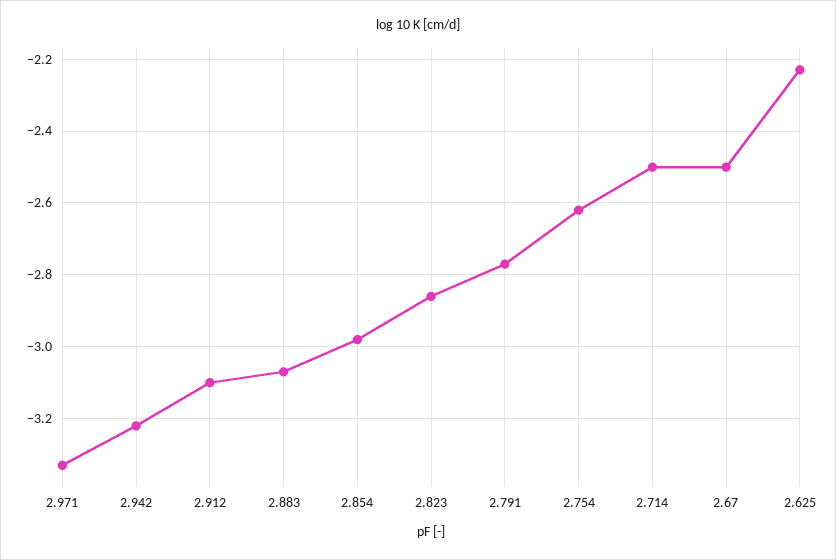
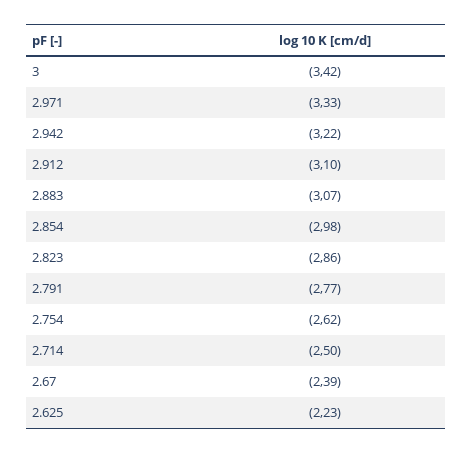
  {
    "2.971": -3.33,
    "2.942": -3.22,
    "2.912": -3.1,
    "2.883": -3.07,
    "2.854": -2.98,
    "2.823": -2.86,
    "2.791": -2.77,
    "2.754": -2.62,
    "2.714": -2.5,
-   "2.67": -2.5,
+   "2.67": -2.39,
-   "2.625": -2.23
+   "2.625": -2.23,
+   "3": -3.42
  }

